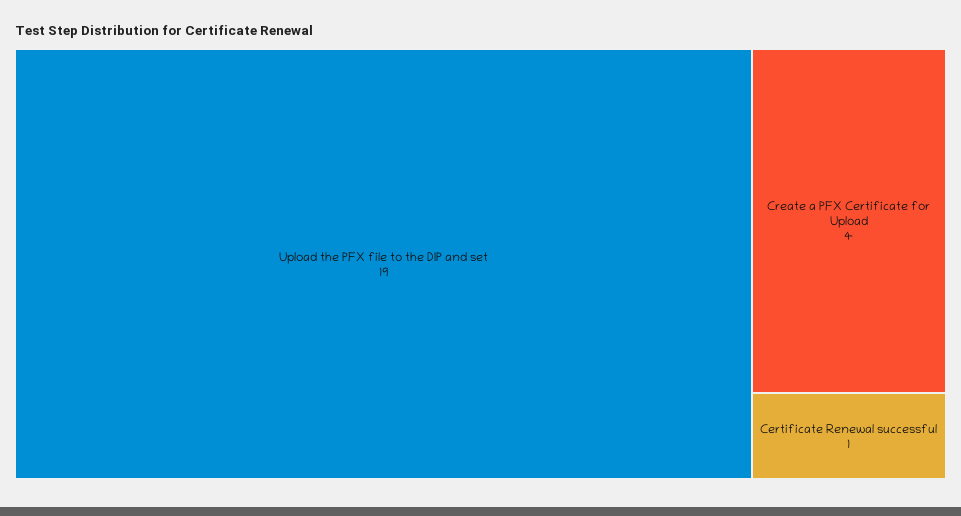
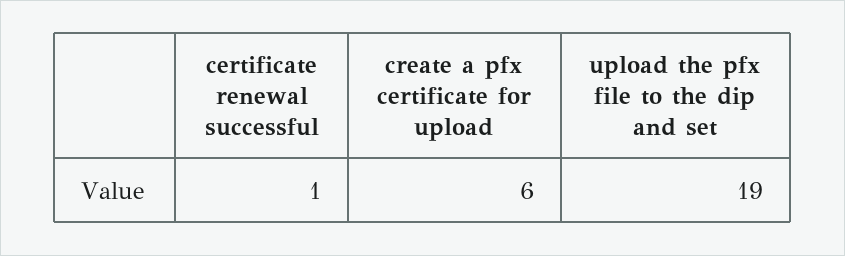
  {
    "Upload the PFX file to the DIP and set": 19,
-   "Create a PFX Certificate for Upload": 4,
+   "Create a PFX Certificate for Upload": 6,
    "Certificate Renewal successful": 1
  }

